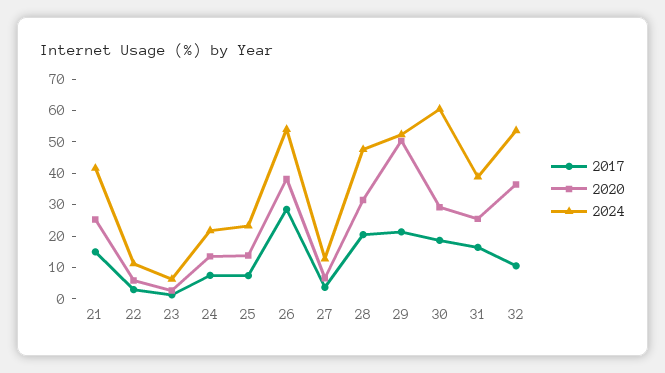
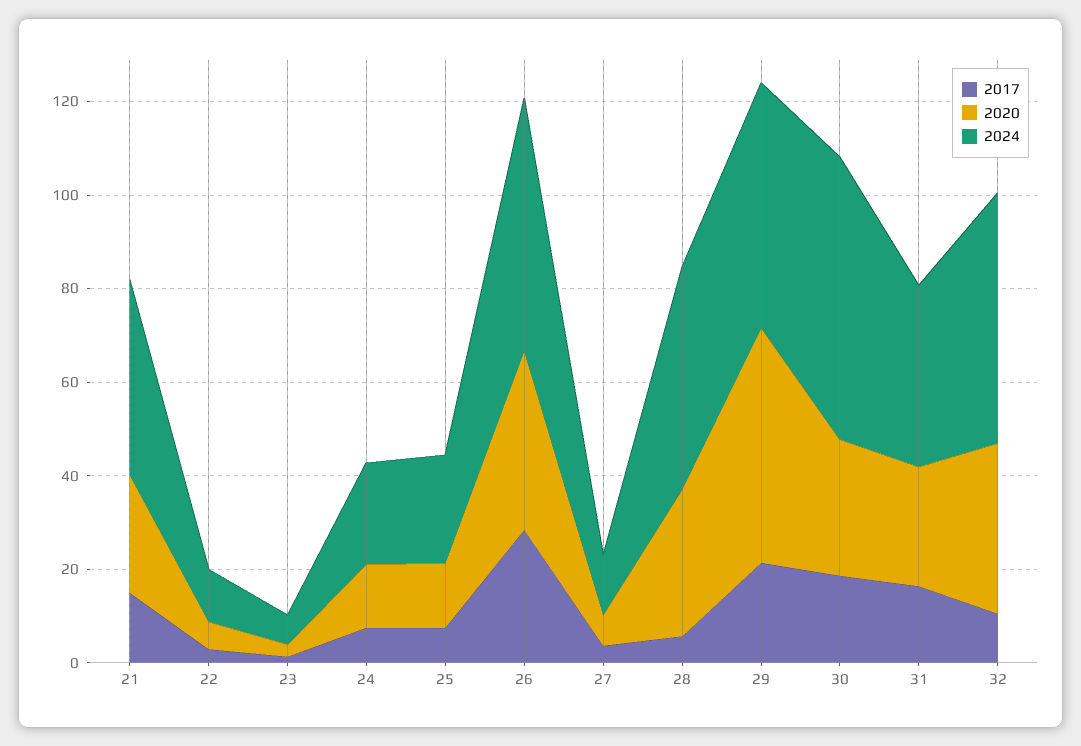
  {
    "2017": {
      "21": 15,
      "22": 5,
      "23": 0,
      "24": 5,
      "25": 5,
      "26": 30,
      "27": 5,
-     "28": 20,
+     "28": 5,
      "29": 20,
      "30": 20,
      "31": 15,
      "32": 10
    },
    "2020": {
      "21": 25,
      "22": 5,
      "23": 5,
      "24": 15,
      "25": 15,
      "26": 40,
      "27": 5,
      "28": 30,
      "29": 50,
      "30": 30,
      "31": 25,
      "32": 35
    },
    "2024": {
      "21": 40,
      "22": 10,
      "23": 5,
      "24": 20,
      "25": 25,
      "26": 55,
      "27": 15,
      "28": 50,
      "29": 50,
      "30": 60,
      "31": 40,
      "32": 55
    }
  }

